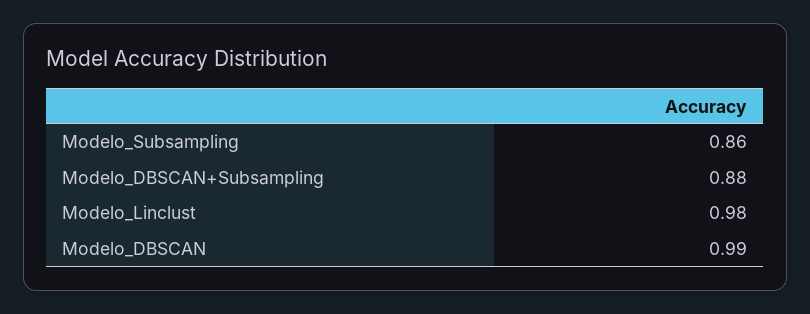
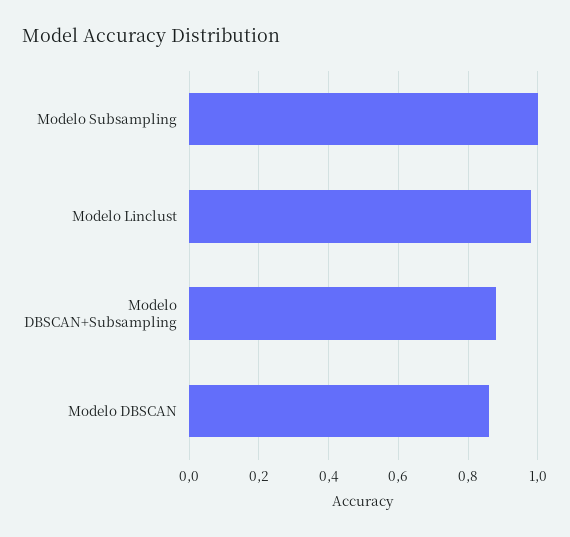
  {
-   "Modelo_Subsampling": 0.86,
+   "Modelo_Subsampling": 1,
    "Modelo_DBSCAN+Subsampling": 0.88,
    "Modelo_Linclust": 0.98,
-   "Modelo_DBSCAN": 0.99
+   "Modelo_DBSCAN": 0.85
  }

